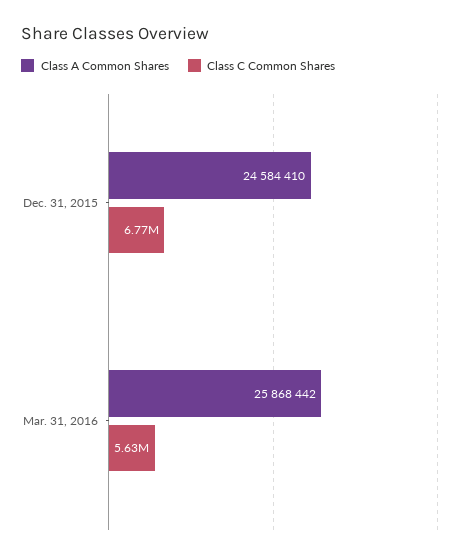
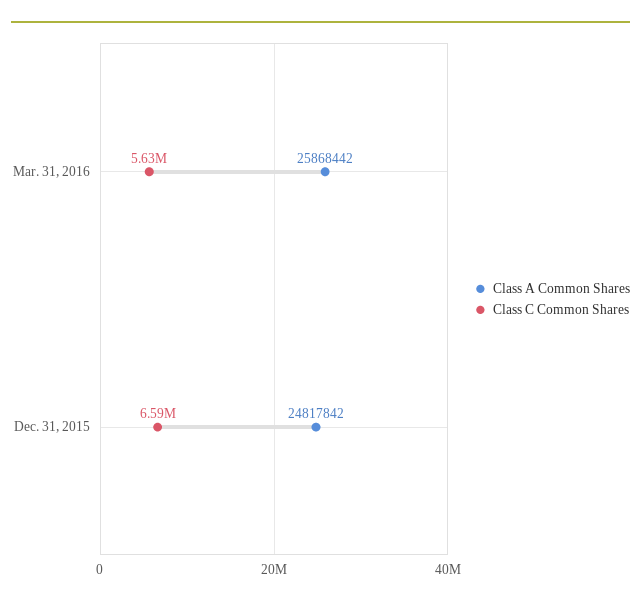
  {
    "Class A Common Shares": {
-     "Dec. 31, 2015": 24584410,
+     "Dec. 31, 2015": 24817842,
      "Mar. 31, 2016": 25868442
    },
    "Class C Common Shares": {
-     "Dec. 31, 2015": 6770000,
+     "Dec. 31, 2015": 6590000,
      "Mar. 31, 2016": 5630000
    }
  }

